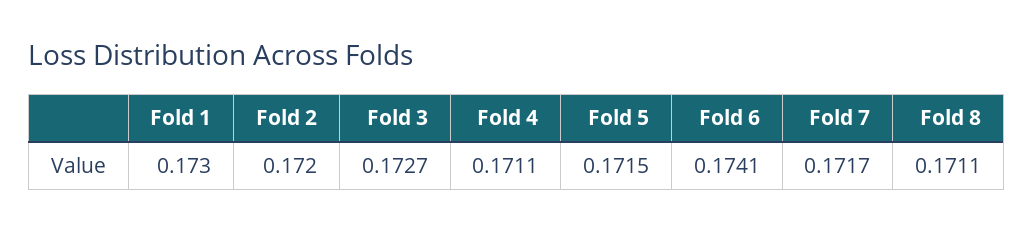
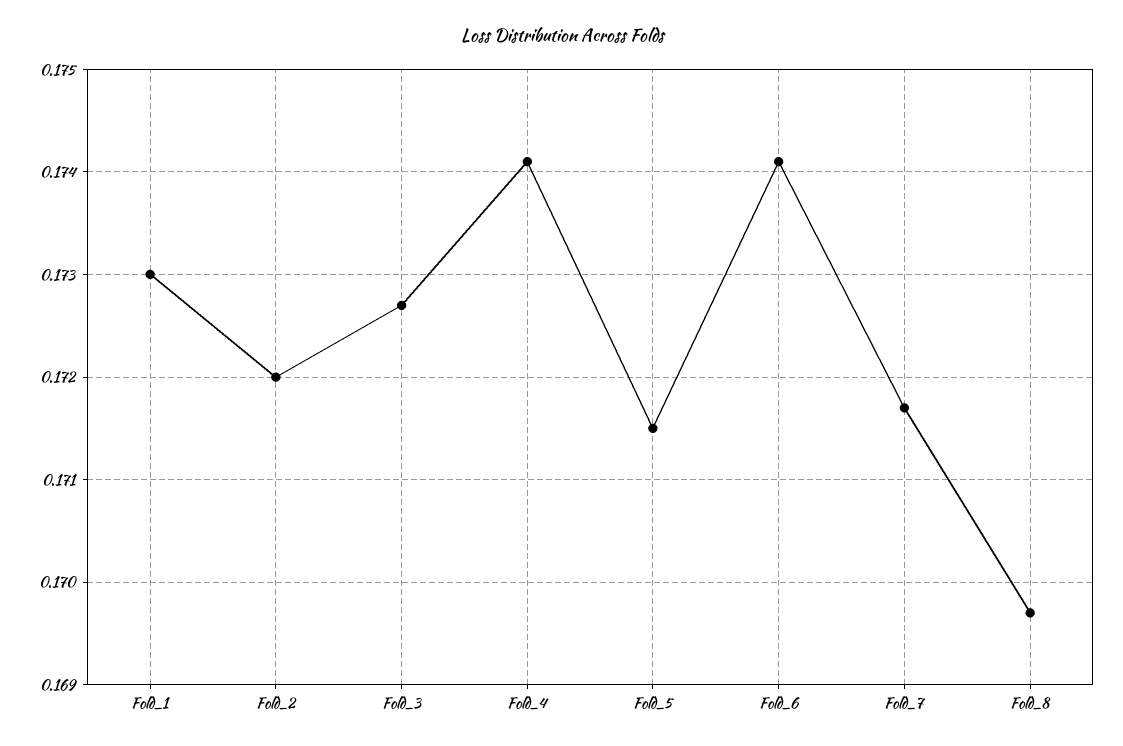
  {
    "Fold 1": 0.173,
    "Fold 2": 0.172,
    "Fold 3": 0.1727,
-   "Fold 4": 0.1711,
+   "Fold 4": 0.1741,
    "Fold 5": 0.1715,
    "Fold 6": 0.1741,
    "Fold 7": 0.1717,
-   "Fold 8": 0.1711
+   "Fold 8": 0.1697
  }

